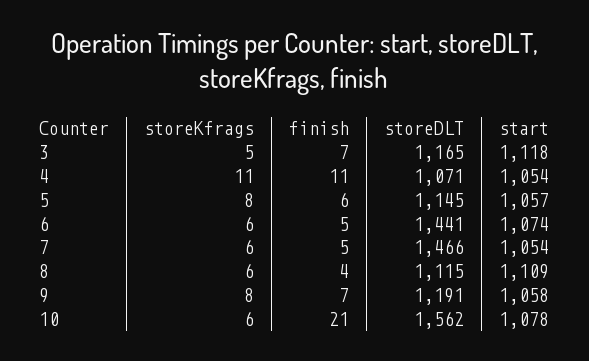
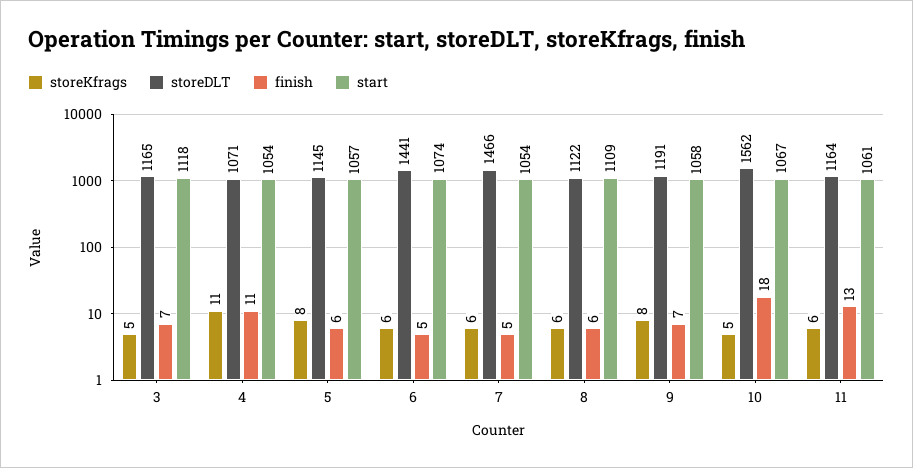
  {
    "storeKfrags": {
      "3": 5,
      "4": 11,
      "5": 8,
      "6": 6,
      "7": 6,
      "8": 6,
      "9": 8,
-     "10": 6
+     "10": 5,
+     "11": 6
    },
    "finish": {
      "3": 7,
      "4": 11,
      "5": 6,
      "6": 5,
      "7": 5,
-     "8": 4,
+     "8": 6,
      "9": 7,
-     "10": 21
+     "10": 18,
+     "11": 13
    },
    "storeDLT": {
      "3": 1165,
      "4": 1071,
      "5": 1145,
      "6": 1441,
      "7": 1466,
-     "8": 1115,
+     "8": 1122,
      "9": 1191,
-     "10": 1562
+     "10": 1562,
+     "11": 1164
    },
    "start": {
      "3": 1118,
      "4": 1054,
      "5": 1057,
      "6": 1074,
      "7": 1054,
      "8": 1109,
      "9": 1058,
-     "10": 1078
+     "10": 1067,
+     "11": 1061
    }
  }

